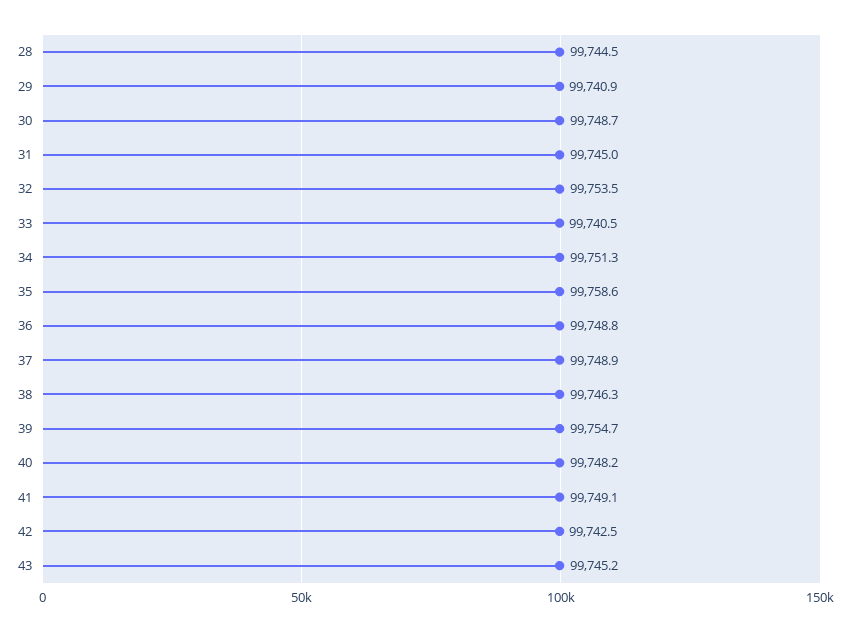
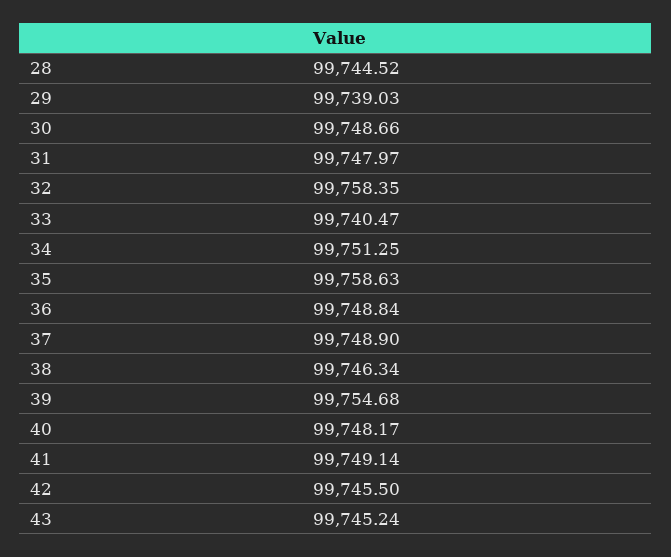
  {
    "28": 99744.52,
-   "29": 99740.9,
+   "29": 99739.03,
    "30": 99748.66,
-   "31": 99745,
+   "31": 99747.97,
-   "32": 99753.5,
+   "32": 99758.35,
    "33": 99740.47,
    "34": 99751.25,
    "35": 99758.63,
    "36": 99748.84,
    "37": 99748.9,
    "38": 99746.34,
    "39": 99754.68,
    "40": 99748.17,
    "41": 99749.14,
-   "42": 99742.5,
+   "42": 99745.5,
    "43": 99745.24
  }

